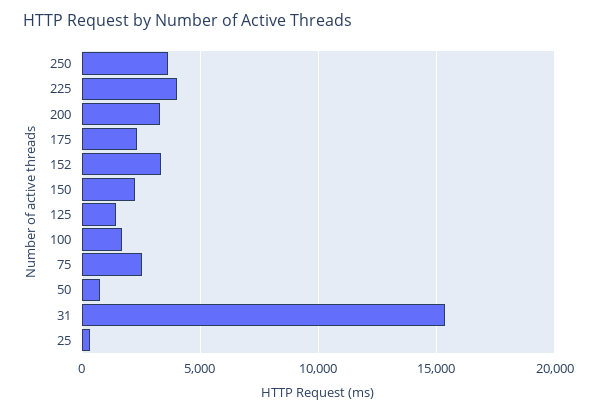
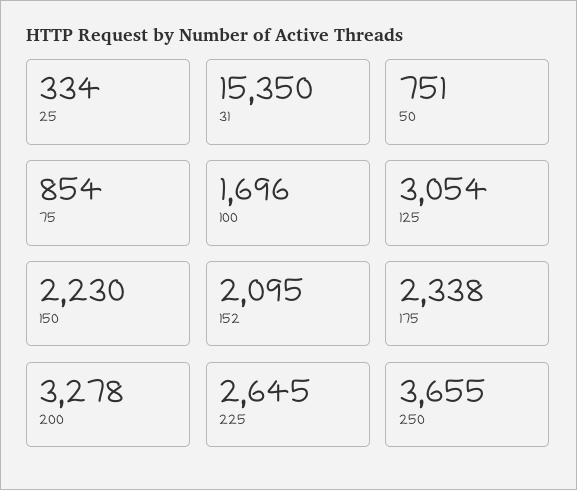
  {
    "250": 3655,
-   "225": 4000,
+   "225": 2645,
    "200": 3278,
    "175": 2338,
-   "152": 3500,
+   "152": 2095,
    "150": 2230,
-   "125": 1500,
+   "125": 3054,
    "100": 1696,
-   "75": 2500,
+   "75": 854,
    "50": 751,
    "31": 15350,
    "25": 334
  }

